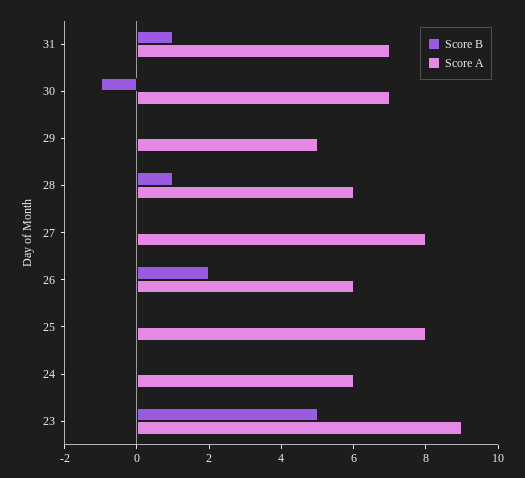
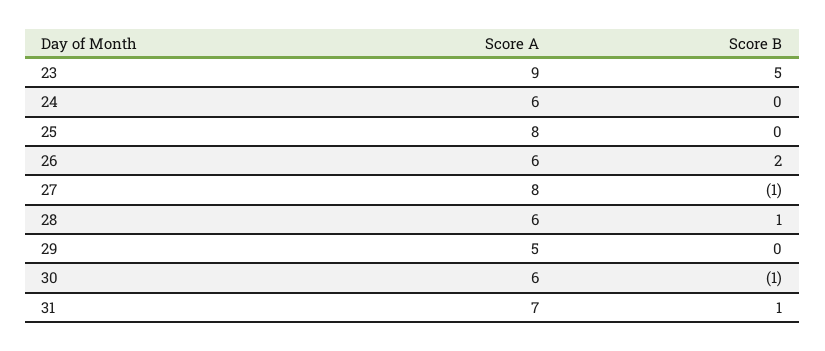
  {
    "Score B": {
      "31": 1,
      "30": -1,
      "29": 0,
      "28": 1,
-     "27": 0,
+     "27": -1,
      "26": 2,
      "25": 0,
      "24": 0,
      "23": 5
    },
    "Score A": {
      "31": 7,
-     "30": 7,
+     "30": 6,
      "29": 5,
      "28": 6,
      "27": 8,
      "26": 6,
      "25": 8,
      "24": 6,
      "23": 9
    }
  }

